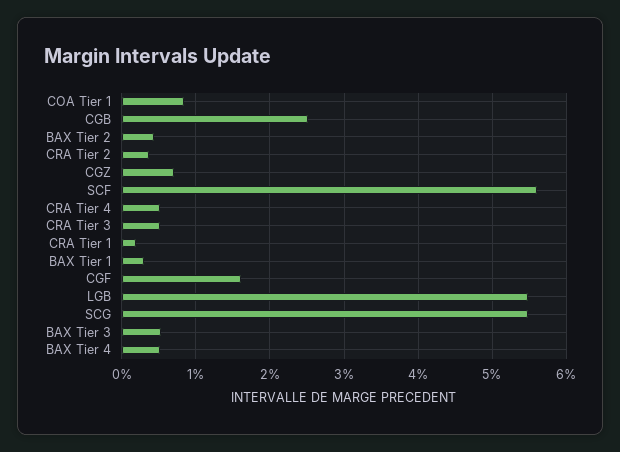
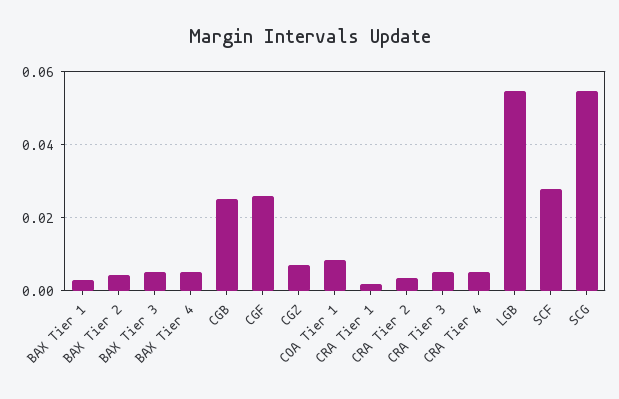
  {
    "COA Tier 1": 0.008,
    "CGB": 0.025,
    "BAX Tier 2": 0.004,
    "CRA Tier 2": 0.004,
    "CGZ": 0.007,
-   "SCF": 0.056,
+   "SCF": 0.028,
    "CRA Tier 4": 0.005,
    "CRA Tier 3": 0.005,
    "CRA Tier 1": 0.002,
    "BAX Tier 1": 0.003,
-   "CGF": 0.016,
+   "CGF": 0.026,
    "LGB": 0.055,
    "SCG": 0.055,
    "BAX Tier 3": 0.005,
    "BAX Tier 4": 0.005
  }

